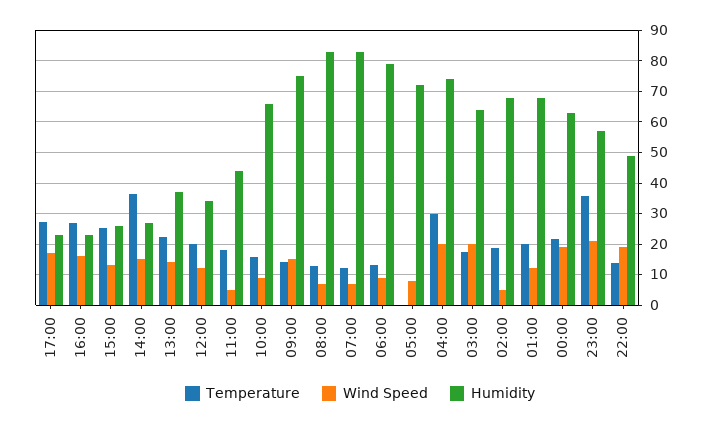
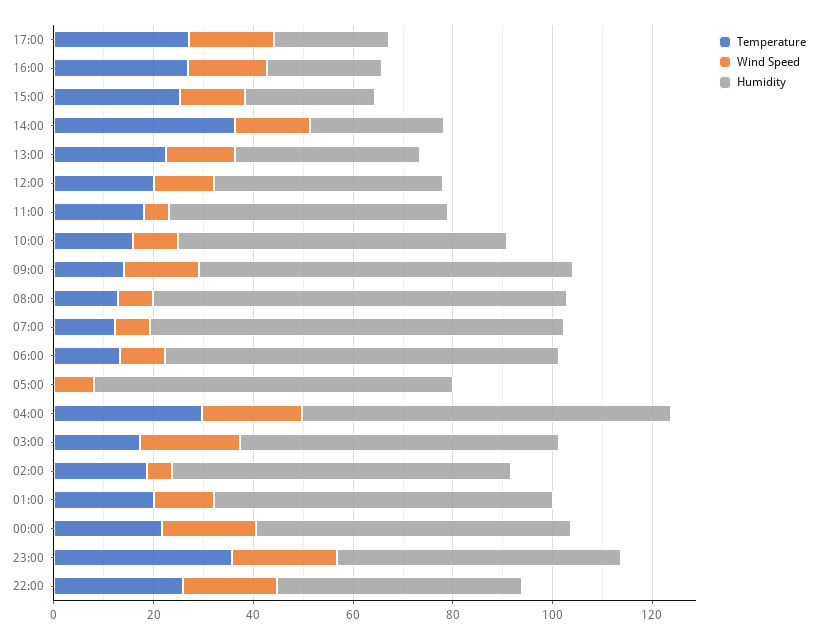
  {
    "Temperature": {
      "17:00": 28,
      "16:00": 26,
      "15:00": 26,
      "14:00": 36,
      "13:00": 22,
      "12:00": 20,
      "11:00": 18,
      "10:00": 16,
      "09:00": 14,
      "08:00": 12,
      "07:00": 12,
      "06:00": 14,
      "05:00": 0,
      "04:00": 30,
      "03:00": 18,
      "02:00": 18,
      "01:00": 20,
      "00:00": 22,
      "23:00": 36,
-     "22:00": 14
+     "22:00": 25
    },
    "Wind Speed": {
      "17:00": 18,
      "16:00": 16,
      "15:00": 14,
      "14:00": 16,
      "13:00": 14,
      "12:00": 12,
      "11:00": 6,
      "10:00": 10,
      "09:00": 16,
      "08:00": 8,
      "07:00": 8,
      "06:00": 10,
      "05:00": 8,
      "04:00": 20,
      "03:00": 20,
      "02:00": 6,
      "01:00": 12,
      "00:00": 20,
      "23:00": 22,
      "22:00": 20
    },
    "Humidity": {
      "17:00": 24,
      "16:00": 24,
      "15:00": 26,
      "14:00": 28,
      "13:00": 38,
-     "12:00": 34,
+     "12:00": 45,
-     "11:00": 44,
+     "11:00": 55,
      "10:00": 66,
      "09:00": 76,
      "08:00": 84,
      "07:00": 84,
      "06:00": 80,
      "05:00": 72,
      "04:00": 74,
      "03:00": 64,
      "02:00": 68,
      "01:00": 68,
      "00:00": 64,
      "23:00": 58,
      "22:00": 50
    }
  }

